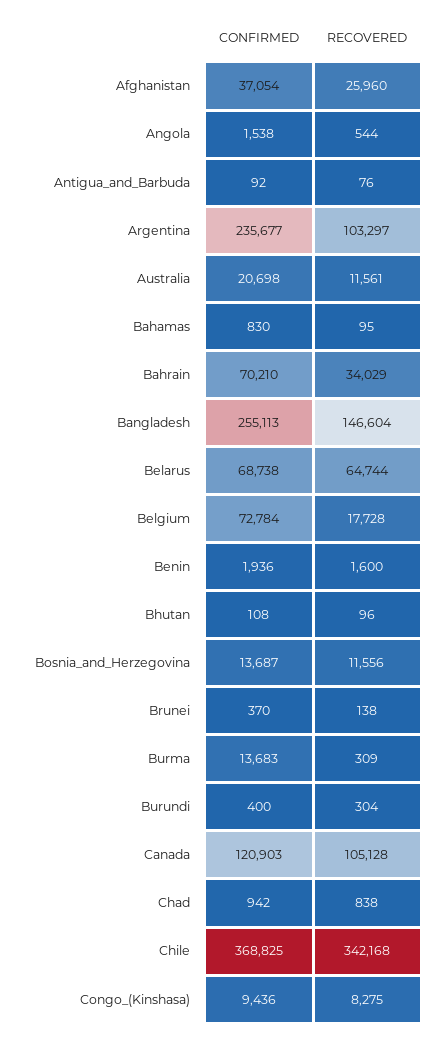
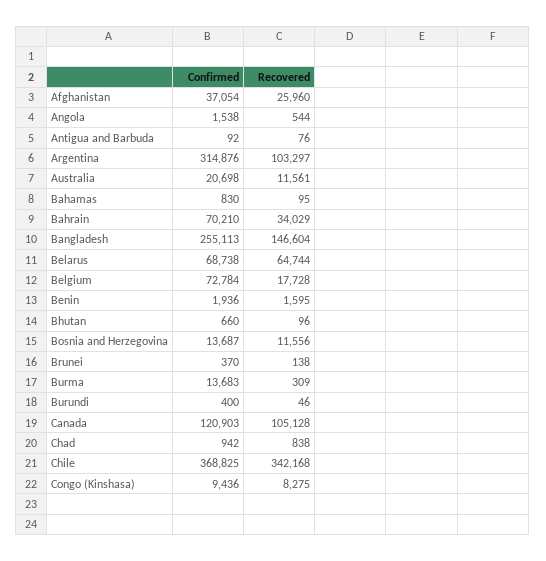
  {
    "CONFIRMED": {
      "Afghanistan": 37054,
      "Angola": 1538,
      "Antigua_and_Barbuda": 92,
-     "Argentina": 235677,
+     "Argentina": 314876,
      "Australia": 20698,
      "Bahamas": 830,
      "Bahrain": 70210,
      "Bangladesh": 255113,
      "Belarus": 68738,
      "Belgium": 72784,
      "Benin": 1936,
-     "Bhutan": 108,
+     "Bhutan": 660,
      "Bosnia_and_Herzegovina": 13687,
      "Brunei": 370,
      "Burma": 13683,
      "Burundi": 400,
      "Canada": 120903,
      "Chad": 942,
      "Chile": 368825,
      "Congo_(Kinshasa)": 9436
    },
    "RECOVERED": {
      "Afghanistan": 25960,
      "Angola": 544,
      "Antigua_and_Barbuda": 76,
      "Argentina": 103297,
      "Australia": 11561,
      "Bahamas": 95,
      "Bahrain": 34029,
      "Bangladesh": 146604,
      "Belarus": 64744,
      "Belgium": 17728,
-     "Benin": 1600,
+     "Benin": 1595,
      "Bhutan": 96,
      "Bosnia_and_Herzegovina": 11556,
      "Brunei": 138,
      "Burma": 309,
-     "Burundi": 304,
+     "Burundi": 46,
      "Canada": 105128,
      "Chad": 838,
      "Chile": 342168,
      "Congo_(Kinshasa)": 8275
    }
  }

